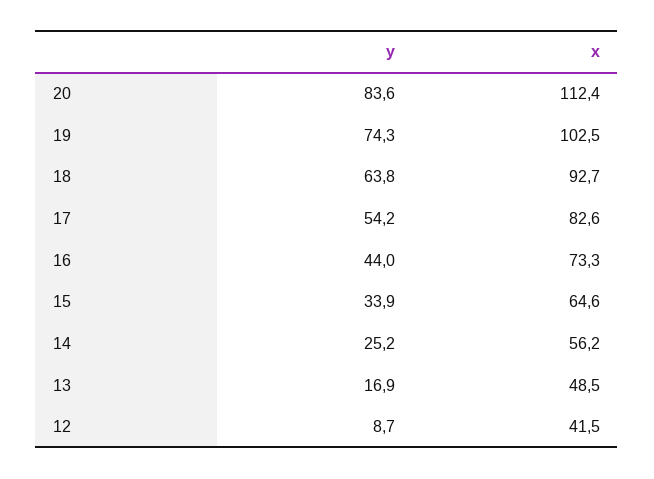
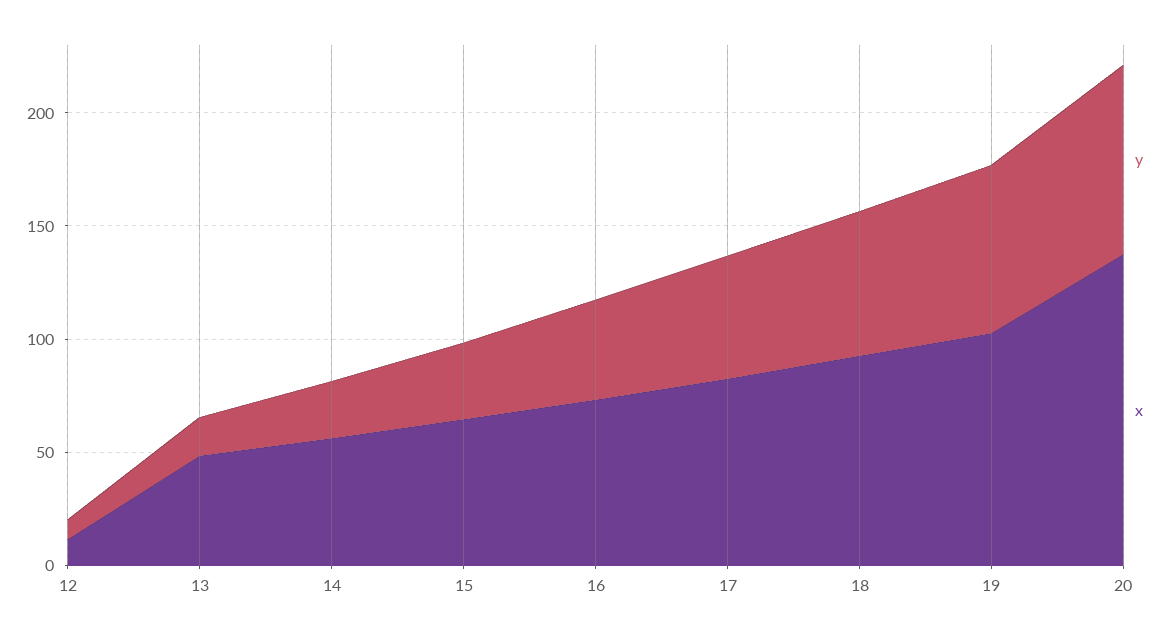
  {
    "y": {
      "20": 83.6,
      "19": 74.3,
      "18": 63.8,
      "17": 54.2,
      "16": 44,
      "15": 33.9,
      "14": 25.2,
      "13": 16.9,
      "12": 8.7
    },
    "x": {
-     "20": 112.4,
+     "20": 140,
      "19": 102.5,
      "18": 92.7,
      "17": 82.6,
      "16": 73.3,
      "15": 64.6,
      "14": 56.2,
      "13": 48.5,
-     "12": 41.5
+     "12": 10
    }
  }

